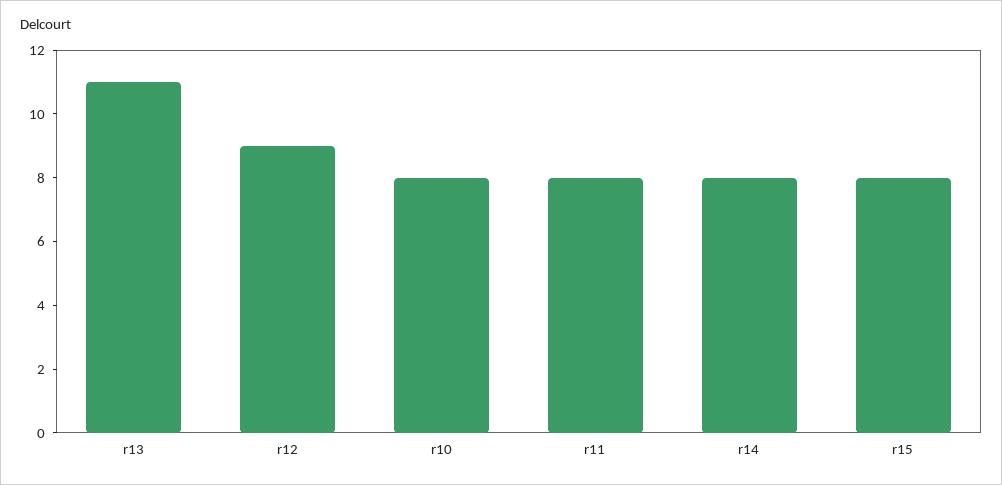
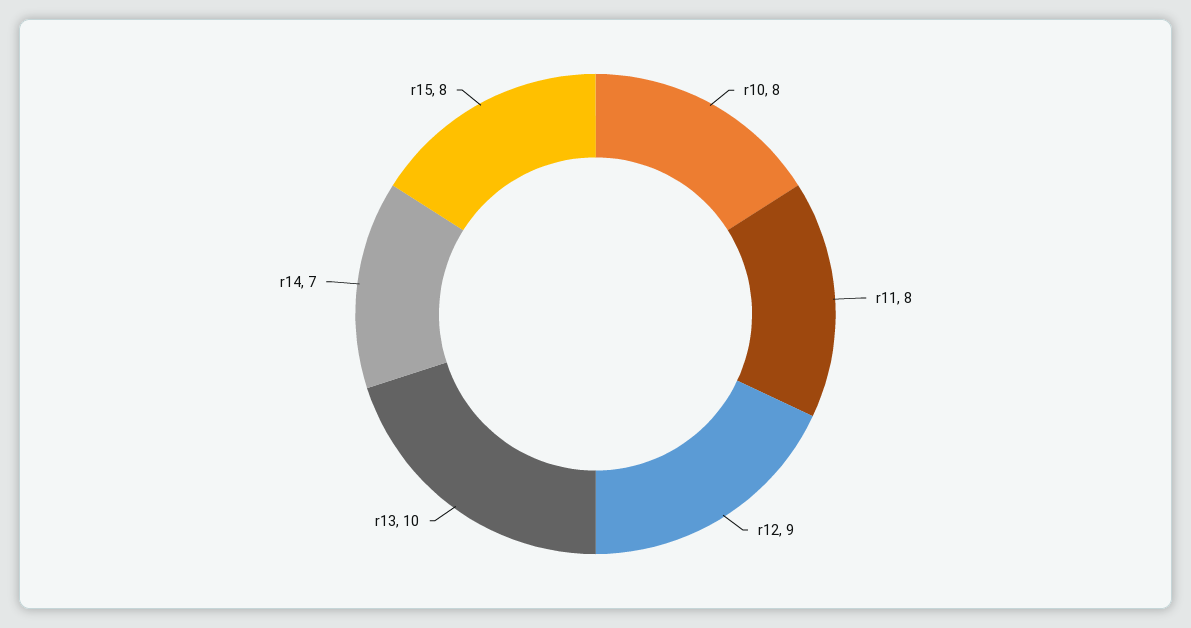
  {
-   "r13": 11,
+   "r13": 10,
    "r12": 9,
    "r10": 8,
    "r11": 8,
-   "r14": 8,
+   "r14": 7,
    "r15": 8
  }

